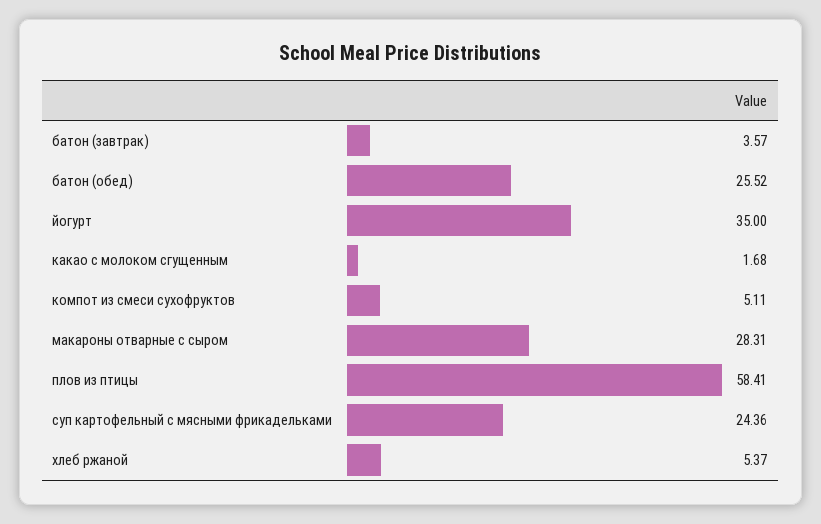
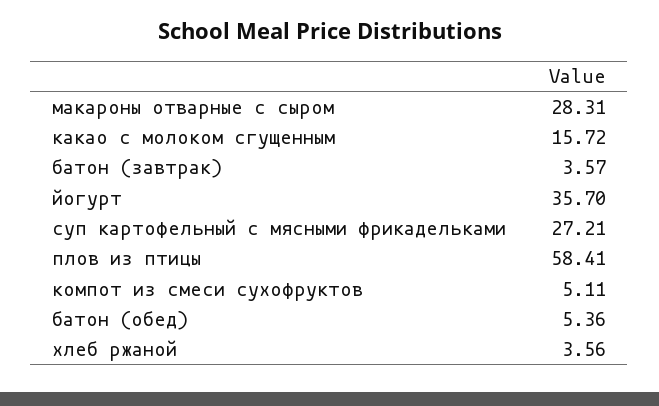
  {
    "батон (завтрак)": 3.57,
-   "батон (обед)": 25.52,
+   "батон (обед)": 5.36,
-   "йогурт": 35,
+   "йогурт": 35.7,
-   "какао с молоком сгущенным": 1.68,
+   "какао с молоком сгущенным": 15.72,
    "компот из смеси сухофруктов": 5.11,
    "макароны отварные с сыром": 28.31,
    "плов из птицы": 58.41,
-   "суп картофельный с мясными фрикадельками": 24.36,
+   "суп картофельный с мясными фрикадельками": 27.21,
-   "хлеб ржаной": 5.37
+   "хлеб ржаной": 3.56
  }

